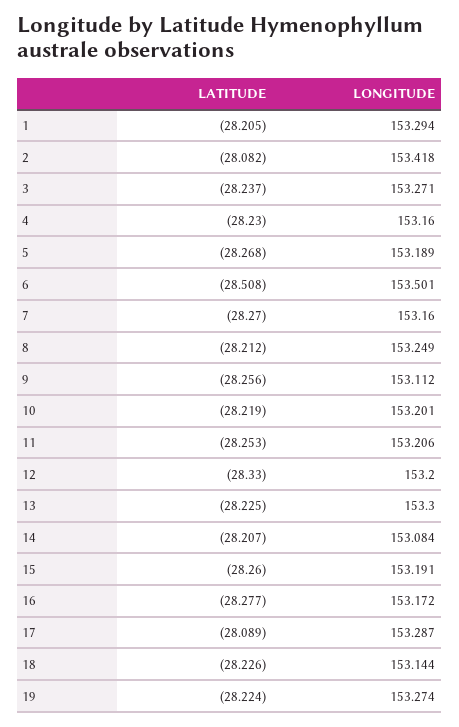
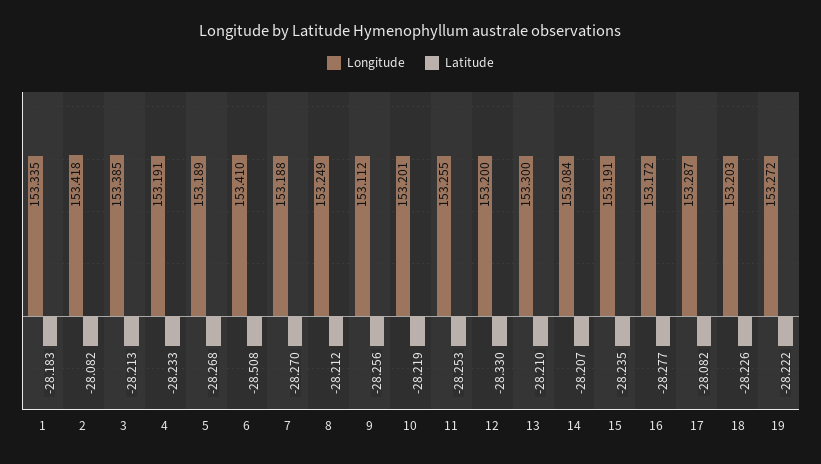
  {
    "LATITUDE": {
-     "1": -28.205,
+     "1": -28.183,
      "2": -28.082,
-     "3": -28.237,
+     "3": -28.213,
-     "4": -28.23,
+     "4": -28.233,
      "5": -28.268,
      "6": -28.508,
      "7": -28.27,
      "8": -28.212,
      "9": -28.256,
      "10": -28.219,
      "11": -28.253,
      "12": -28.33,
-     "13": -28.225,
+     "13": -28.21,
      "14": -28.207,
-     "15": -28.26,
+     "15": -28.235,
      "16": -28.277,
-     "17": -28.089,
+     "17": -28.082,
      "18": -28.226,
-     "19": -28.224
+     "19": -28.222
    },
    "LONGITUDE": {
-     "1": 153.294,
+     "1": 153.335,
      "2": 153.418,
-     "3": 153.271,
+     "3": 153.385,
-     "4": 153.16,
+     "4": 153.191,
      "5": 153.189,
-     "6": 153.501,
+     "6": 153.41,
-     "7": 153.16,
+     "7": 153.188,
      "8": 153.249,
      "9": 153.112,
      "10": 153.201,
-     "11": 153.206,
+     "11": 153.255,
      "12": 153.2,
      "13": 153.3,
      "14": 153.084,
      "15": 153.191,
      "16": 153.172,
      "17": 153.287,
-     "18": 153.144,
+     "18": 153.203,
-     "19": 153.274
+     "19": 153.272
    }
  }

